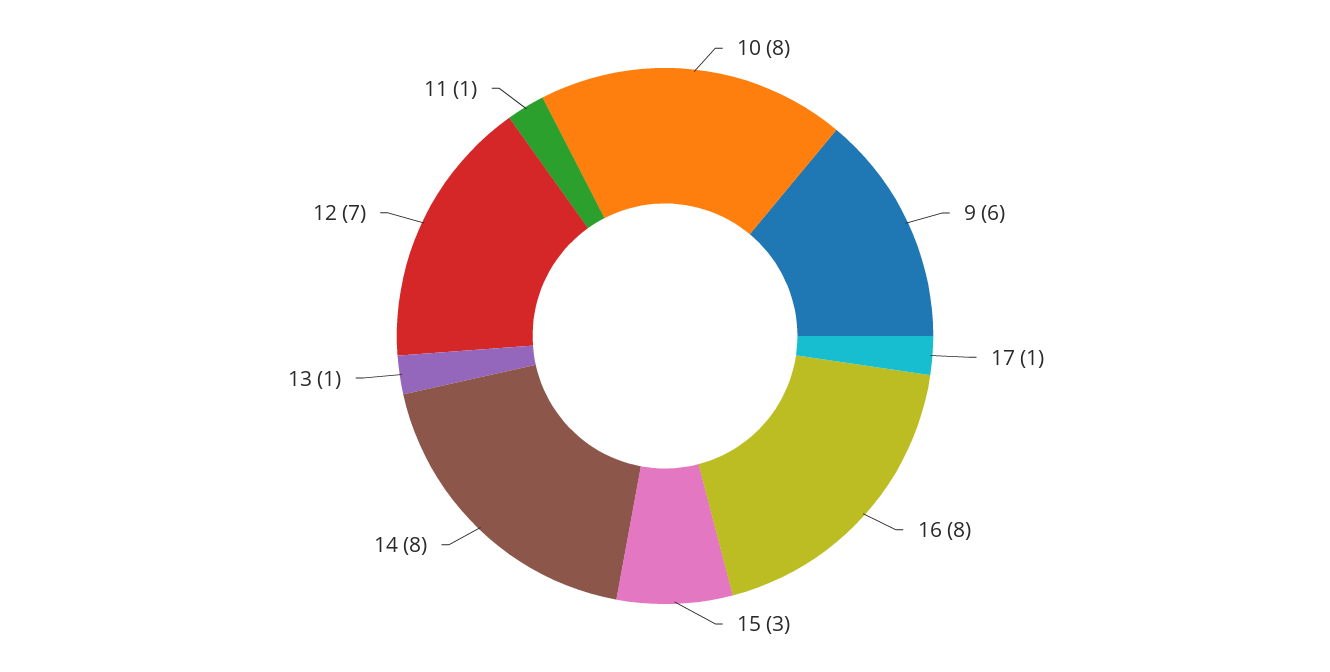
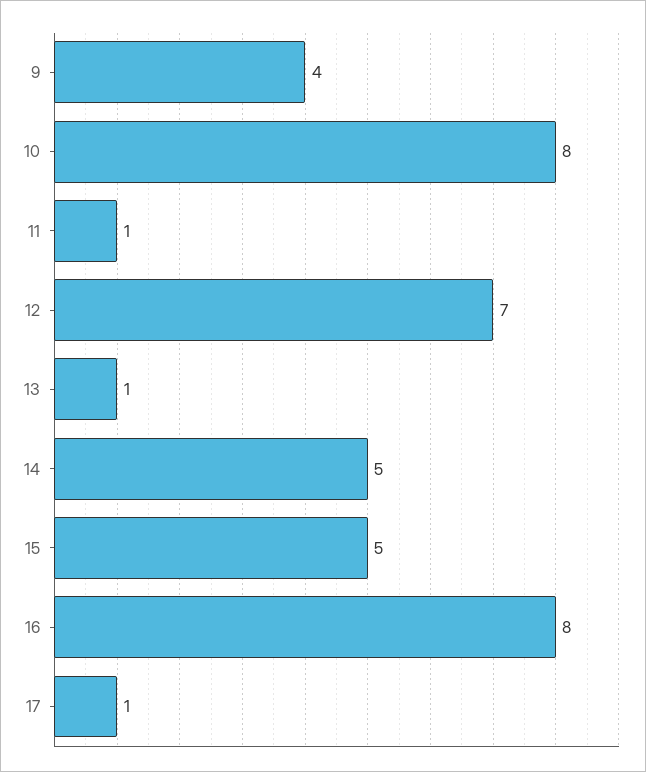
  {
    "10": 8,
-   "9": 6,
+   "9": 4,
    "17": 1,
    "16": 8,
-   "15": 3,
+   "15": 5,
-   "14": 8,
+   "14": 5,
    "13": 1,
    "12": 7,
    "11": 1
  }

